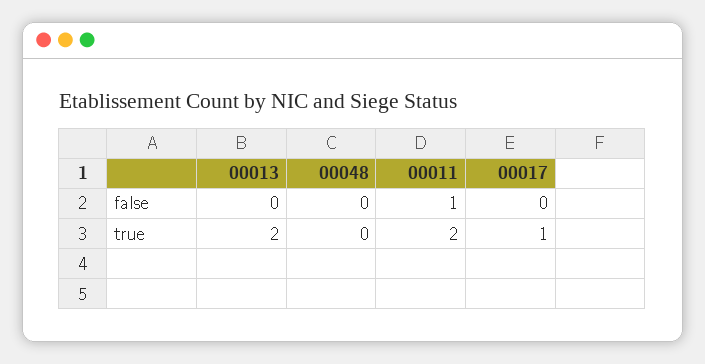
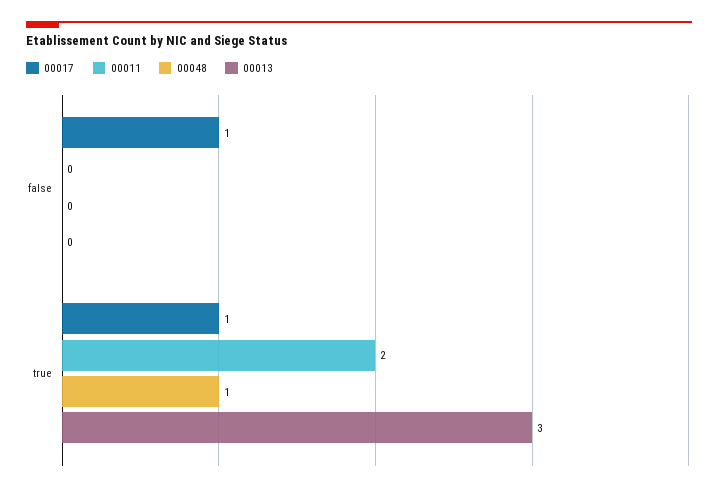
  {
    "00013": {
      "false": 0,
-     "true": 2
+     "true": 3
    },
    "00048": {
      "false": 0,
-     "true": 0
+     "true": 1
    },
    "00011": {
-     "false": 1,
+     "false": 0,
      "true": 2
    },
    "00017": {
-     "false": 0,
+     "false": 1,
      "true": 1
    }
  }

